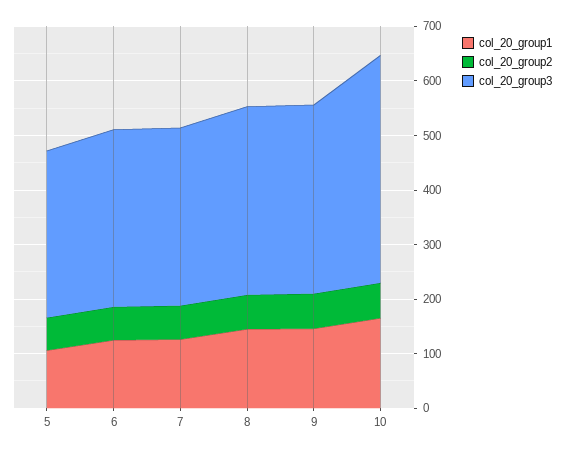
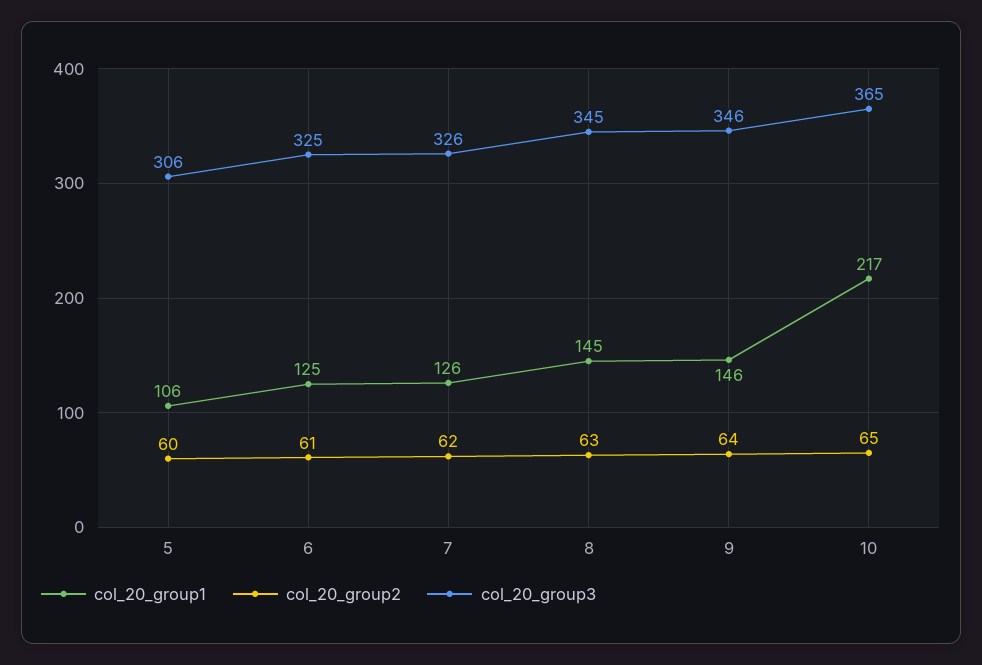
  {
    "col_20_group1": {
      "5": 106,
      "6": 125,
      "7": 126,
      "8": 145,
      "9": 146,
-     "10": 160
+     "10": 217
    },
    "col_20_group2": {
      "5": 60,
      "6": 61,
      "7": 62,
      "8": 63,
      "9": 64,
      "10": 65
    },
    "col_20_group3": {
      "5": 306,
      "6": 325,
      "7": 326,
      "8": 345,
      "9": 346,
-     "10": 420
+     "10": 365
    }
  }

